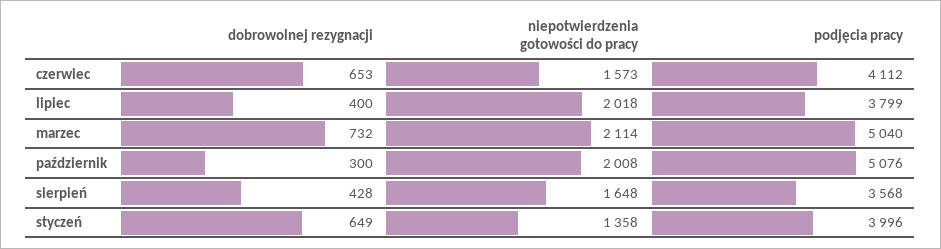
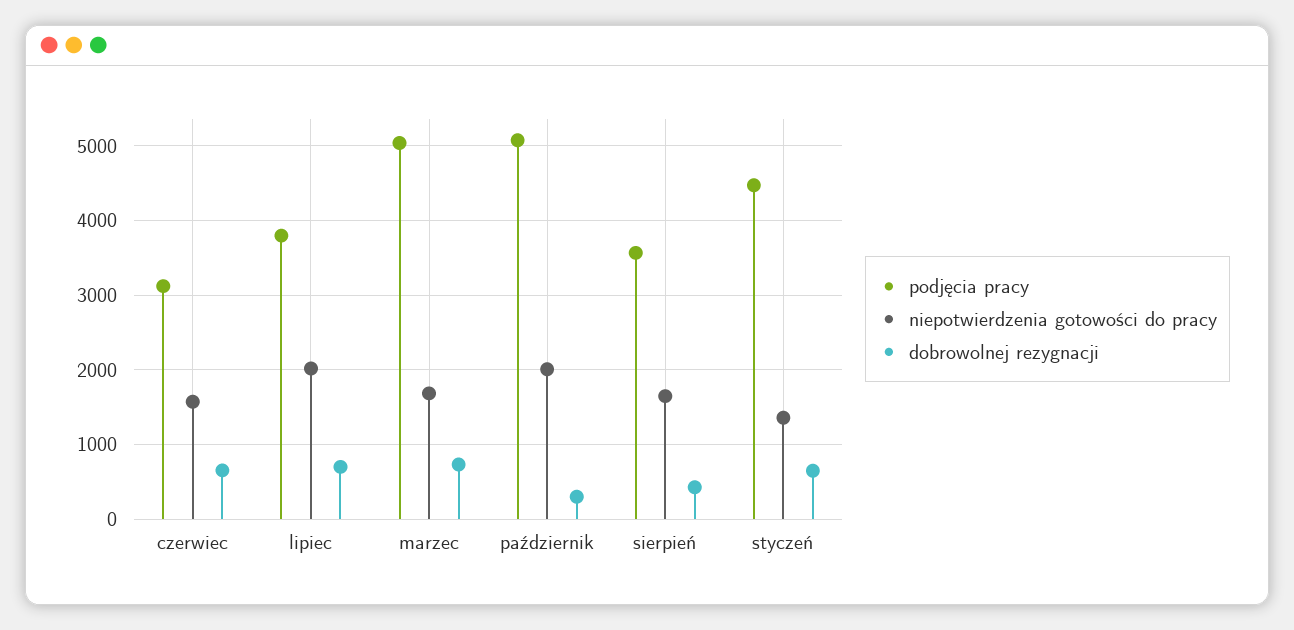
  {
    "dobrowolnej rezygnacji": {
      "czerwiec": 653,
-     "lipiec": 400,
+     "lipiec": 700,
      "marzec": 732,
      "październik": 300,
      "sierpień": 428,
      "styczeń": 649
    },
    "niepotwierdzenia gotowości do pracy": {
      "czerwiec": 1573,
      "lipiec": 2018,
-     "marzec": 2114,
+     "marzec": 1700,
      "październik": 2008,
      "sierpień": 1648,
      "styczeń": 1358
    },
    "podjęcia pracy": {
-     "czerwiec": 4112,
+     "czerwiec": 3100,
      "lipiec": 3799,
      "marzec": 5040,
      "październik": 5076,
      "sierpień": 3568,
-     "styczeń": 3996
+     "styczeń": 4500
    }
  }

